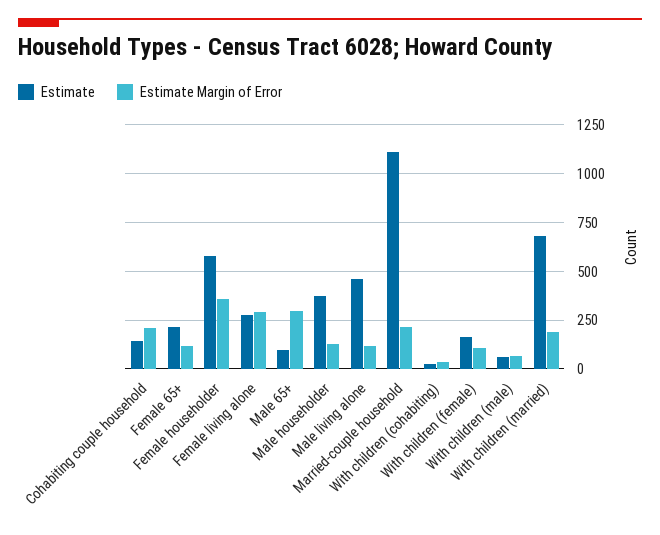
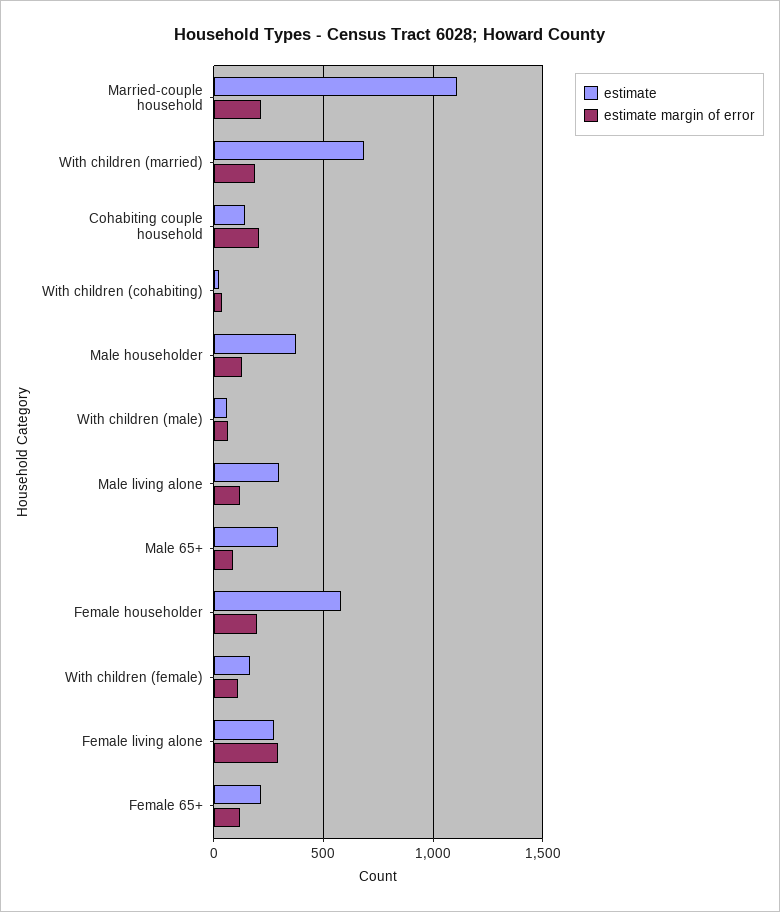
  {
    "Estimate": {
      "Cohabiting couple household": 150,
      "Female 65+": 200,
      "Female householder": 600,
      "Female living alone": 250,
-     "Male 65+": 100,
+     "Male 65+": 300,
      "Male householder": 350,
-     "Male living alone": 450,
+     "Male living alone": 300,
      "Married-couple household": 1100,
      "With children (cohabiting)": 0,
      "With children (female)": 150,
      "With children (male)": 50,
      "With children (married)": 700
    },
    "Estimate Margin of Error": {
      "Cohabiting couple household": 200,
      "Female 65+": 100,
-     "Female householder": 350,
+     "Female householder": 200,
      "Female living alone": 300,
-     "Male 65+": 300,
+     "Male 65+": 100,
      "Male householder": 150,
      "Male living alone": 100,
      "Married-couple household": 200,
      "With children (cohabiting)": 50,
      "With children (female)": 100,
      "With children (male)": 50,
      "With children (married)": 200
    }
  }

